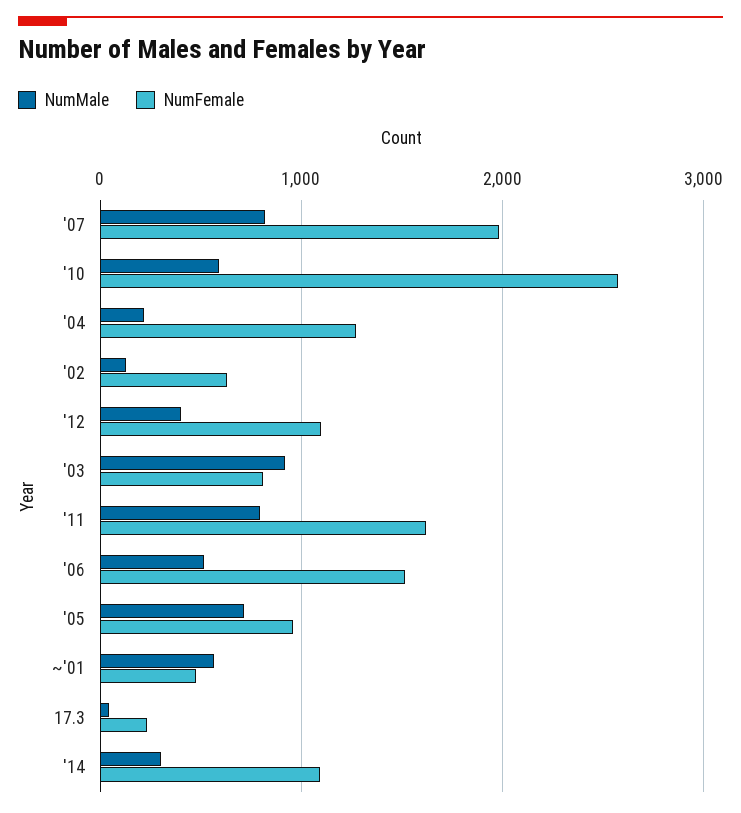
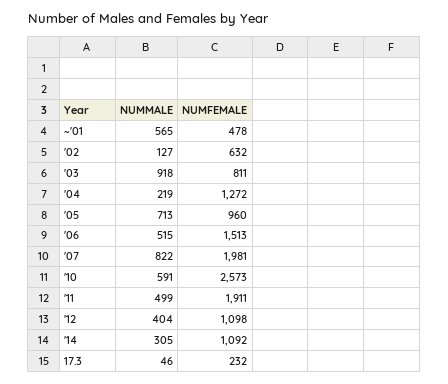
  {
    "NumMale": {
      "'07": 822,
      "'10": 591,
      "'04": 219,
      "'02": 127,
      "'12": 404,
      "'03": 918,
-     "'11": 800,
+     "'11": 499,
      "'06": 515,
      "'05": 713,
      "~'01": 565,
      "17.3": 46,
      "'14": 305
    },
    "NumFemale": {
      "'07": 1981,
      "'10": 2573,
      "'04": 1272,
      "'02": 632,
      "'12": 1098,
      "'03": 811,
-     "'11": 1600,
+     "'11": 1911,
      "'06": 1513,
      "'05": 960,
      "~'01": 478,
      "17.3": 232,
      "'14": 1092
    }
  }

